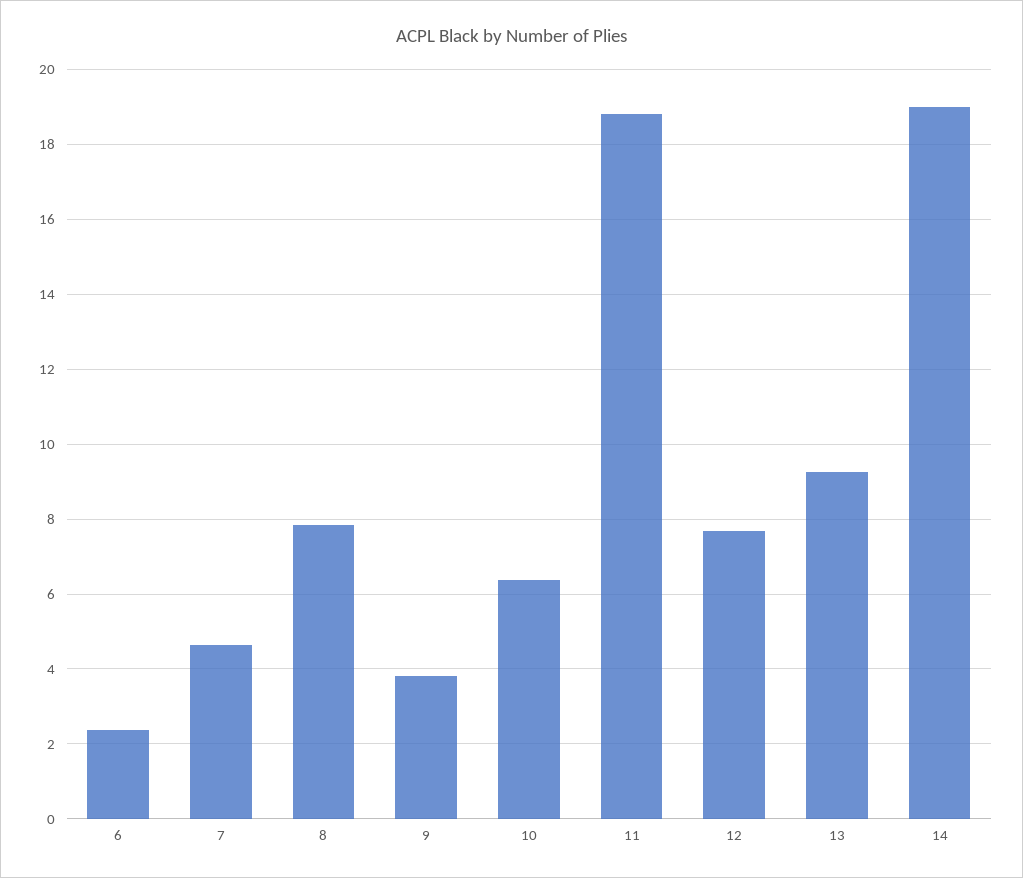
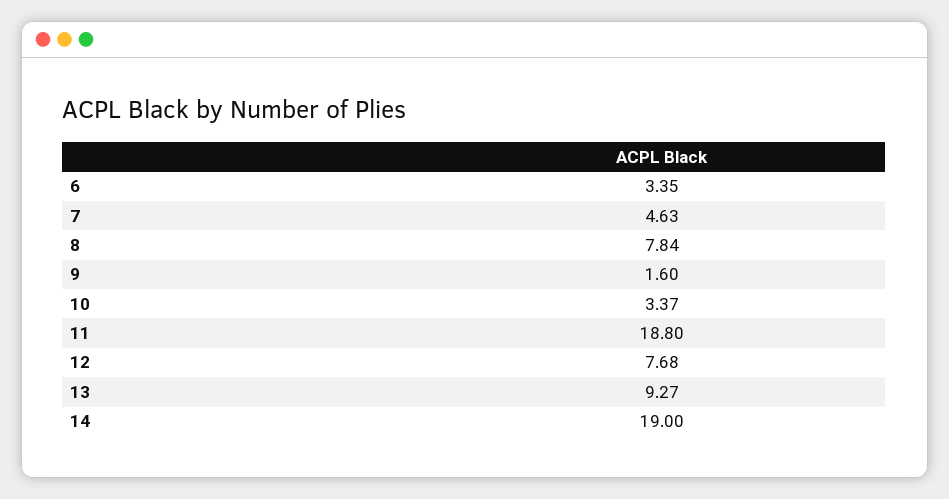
  {
-   "6": 2.4,
+   "6": 3.35,
    "7": 4.63,
    "8": 7.84,
-   "9": 3.8,
+   "9": 1.6,
-   "10": 6.4,
+   "10": 3.37,
    "11": 18.8,
    "12": 7.68,
    "13": 9.27,
    "14": 19
  }

